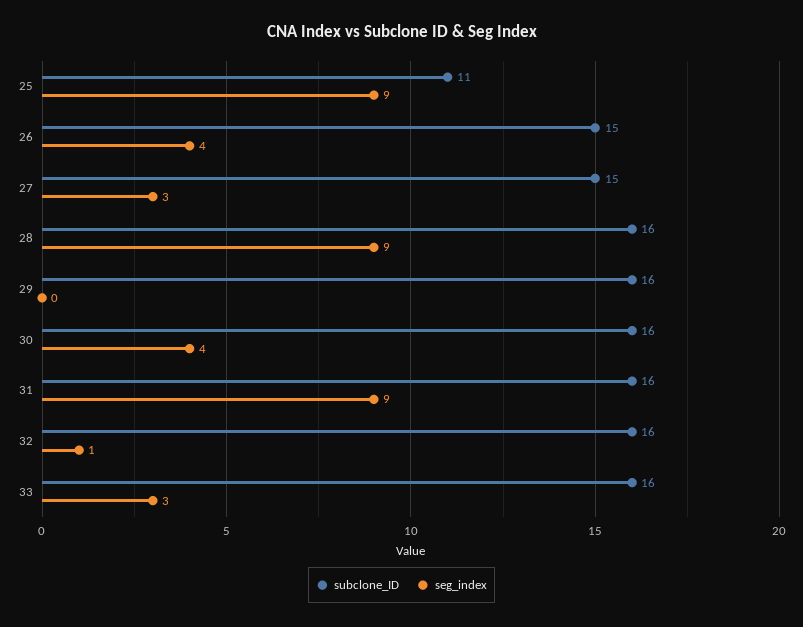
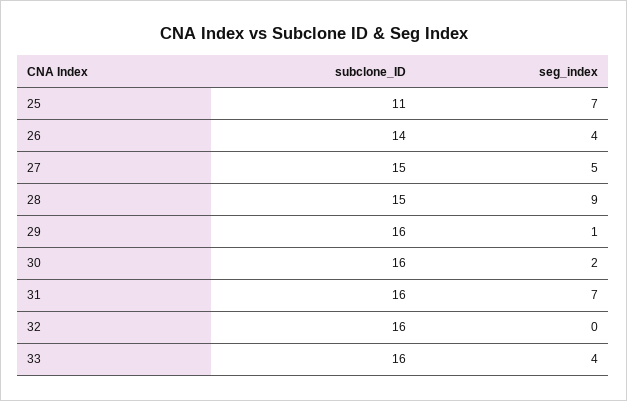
  {
    "subclone_ID": {
      "25": 11,
-     "26": 15,
+     "26": 14,
      "27": 15,
-     "28": 16,
+     "28": 15,
      "29": 16,
      "30": 16,
      "31": 16,
      "32": 16,
      "33": 16
    },
    "seg_index": {
-     "25": 9,
+     "25": 7,
      "26": 4,
-     "27": 3,
+     "27": 5,
      "28": 9,
-     "29": 0,
+     "29": 1,
-     "30": 4,
+     "30": 2,
-     "31": 9,
+     "31": 7,
-     "32": 1,
+     "32": 0,
-     "33": 3
+     "33": 4
    }
  }

